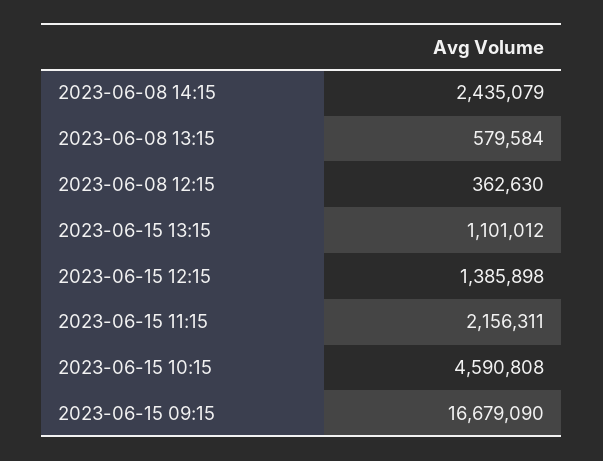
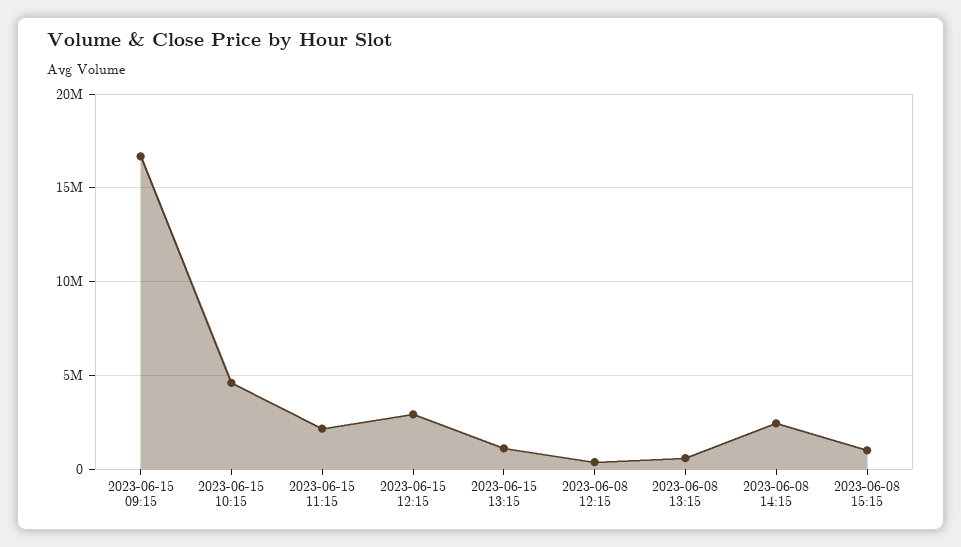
  {
    "2023-06-08 14:15": 2435079,
    "2023-06-08 13:15": 579584,
    "2023-06-08 12:15": 362630,
    "2023-06-15 13:15": 1101012,
-   "2023-06-15 12:15": 1385898,
+   "2023-06-15 12:15": 3000000,
    "2023-06-15 11:15": 2156311,
    "2023-06-15 10:15": 4590808,
-   "2023-06-15 09:15": 16679090
+   "2023-06-15 09:15": 16679090,
+   "2023-06-08 15:15": 1000000
  }

